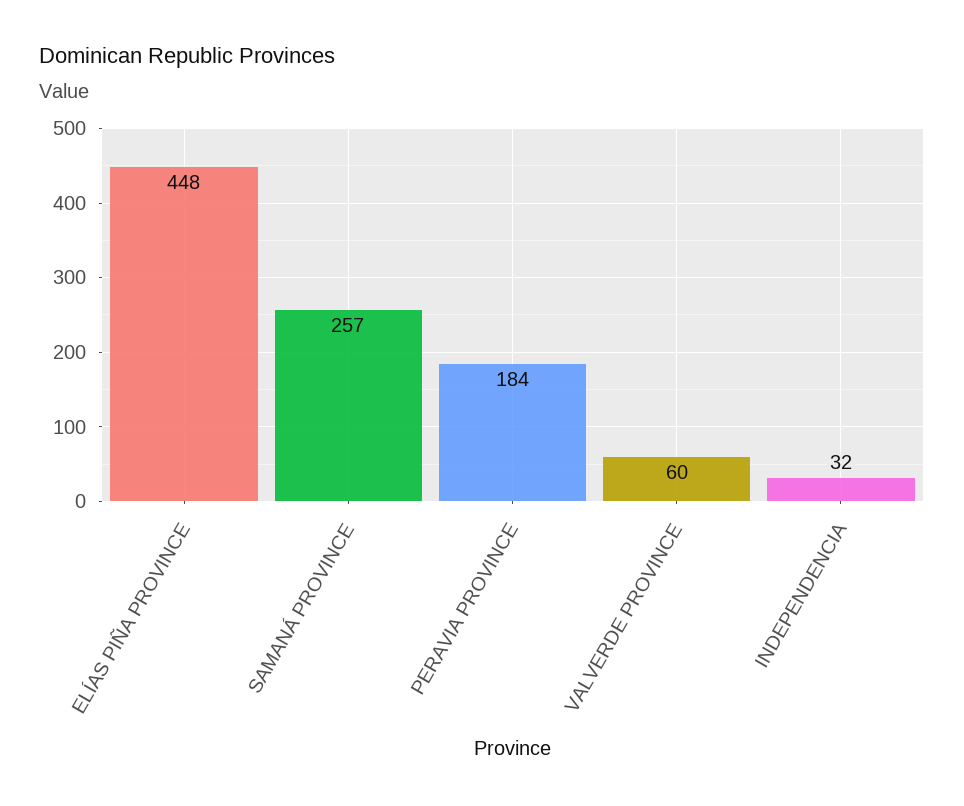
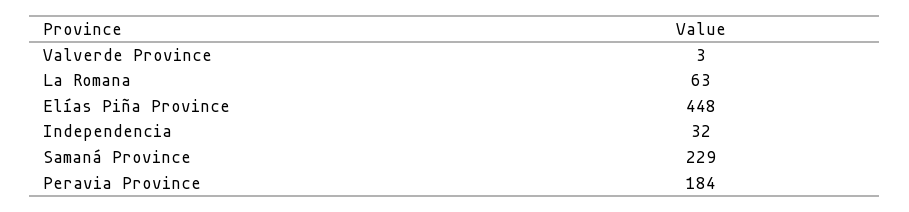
  {
    "ELÍAS PIÑA PROVINCE": 448,
-   "SAMANÁ PROVINCE": 257,
+   "SAMANÁ PROVINCE": 229,
    "PERAVIA PROVINCE": 184,
-   "VALVERDE PROVINCE": 60,
+   "VALVERDE PROVINCE": 3,
-   "INDEPENDENCIA": 32
+   "INDEPENDENCIA": 32,
+   "La Romana": 63
  }

